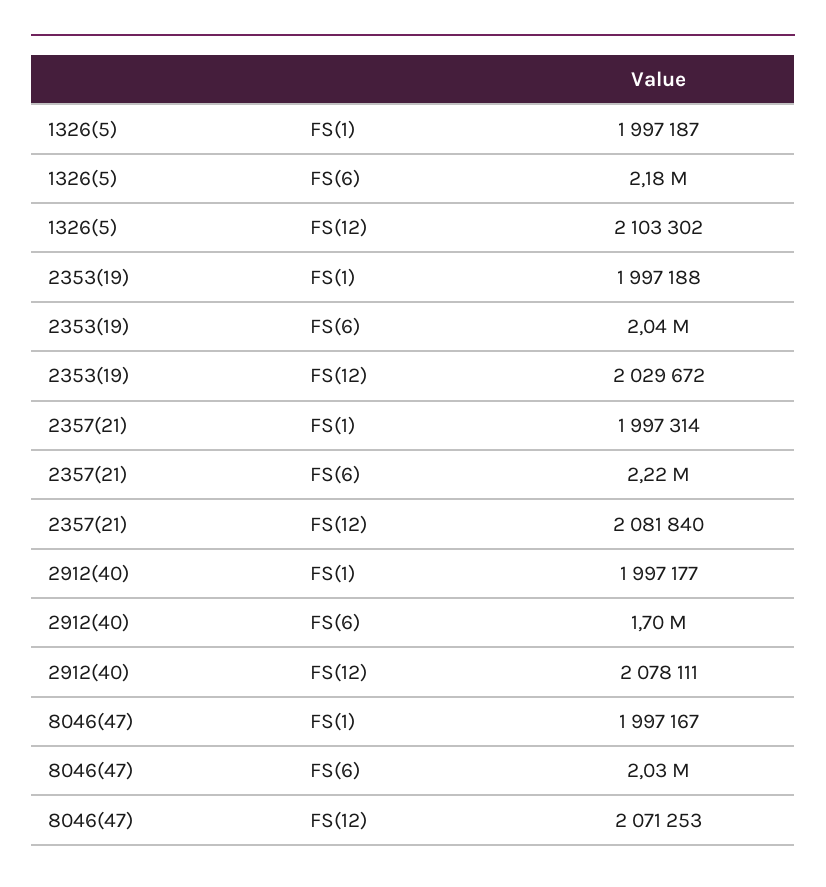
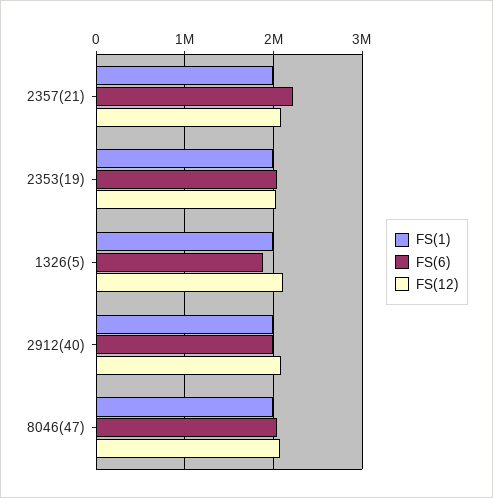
  {
    "FS(1)": {
      "1326(5)": 1997187,
      "2353(19)": 1997188,
      "2357(21)": 1997314,
      "2912(40)": 1997177,
      "8046(47)": 1997167
    },
    "FS(6)": {
-     "1326(5)": 2180000,
+     "1326(5)": 1900000,
      "2353(19)": 2040000,
      "2357(21)": 2220000,
-     "2912(40)": 1700000,
+     "2912(40)": 2000000,
      "8046(47)": 2030000
    },
    "FS(12)": {
      "1326(5)": 2103302,
      "2353(19)": 2029672,
      "2357(21)": 2081840,
      "2912(40)": 2078111,
      "8046(47)": 2071253
    }
  }

